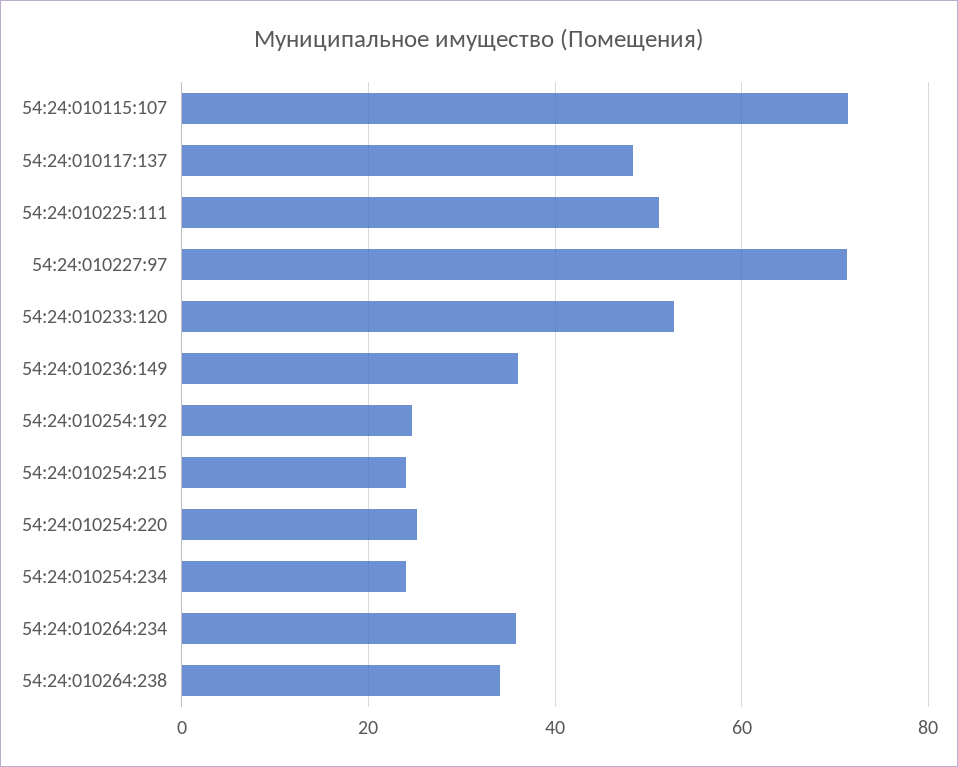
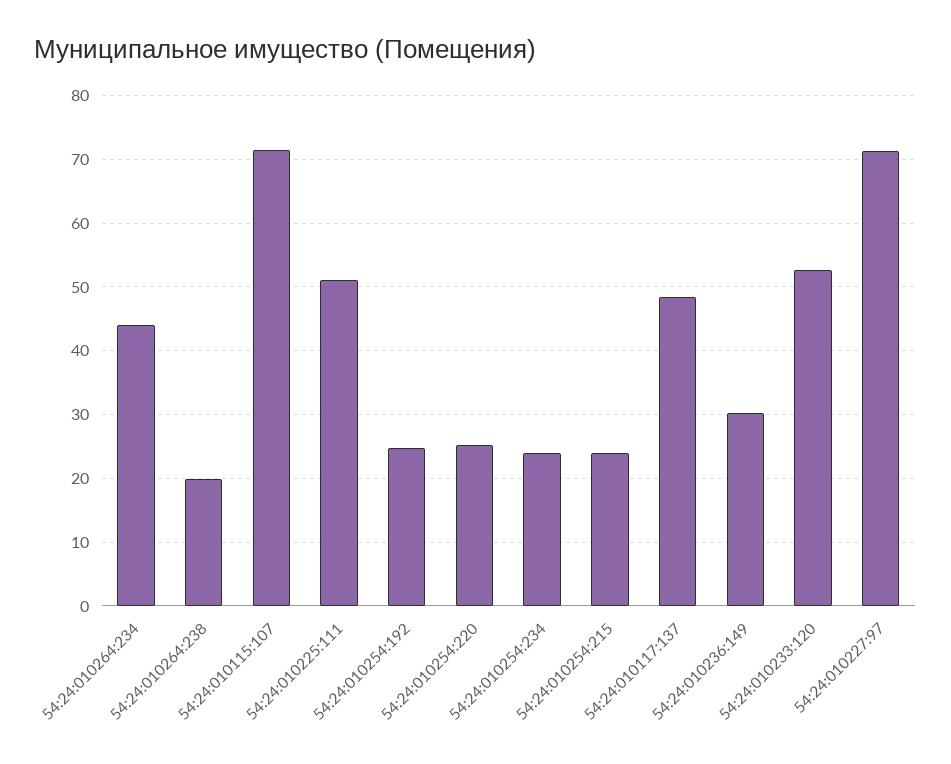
  {
    "54:24:010115:107": 71,
    "54:24:010117:137": 48,
    "54:24:010225:111": 51,
    "54:24:010227:97": 71,
    "54:24:010233:120": 53,
-   "54:24:010236:149": 36,
+   "54:24:010236:149": 30,
    "54:24:010254:192": 25,
    "54:24:010254:215": 24,
    "54:24:010254:220": 25,
    "54:24:010254:234": 24,
-   "54:24:010264:234": 36,
+   "54:24:010264:234": 44,
-   "54:24:010264:238": 34
+   "54:24:010264:238": 20
  }

